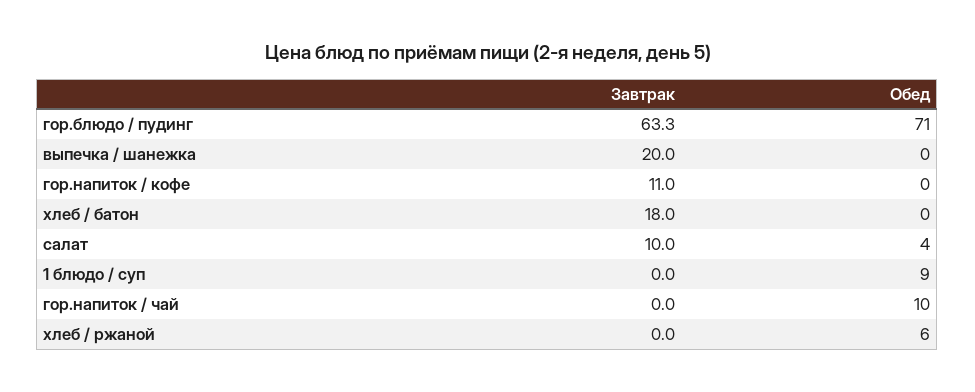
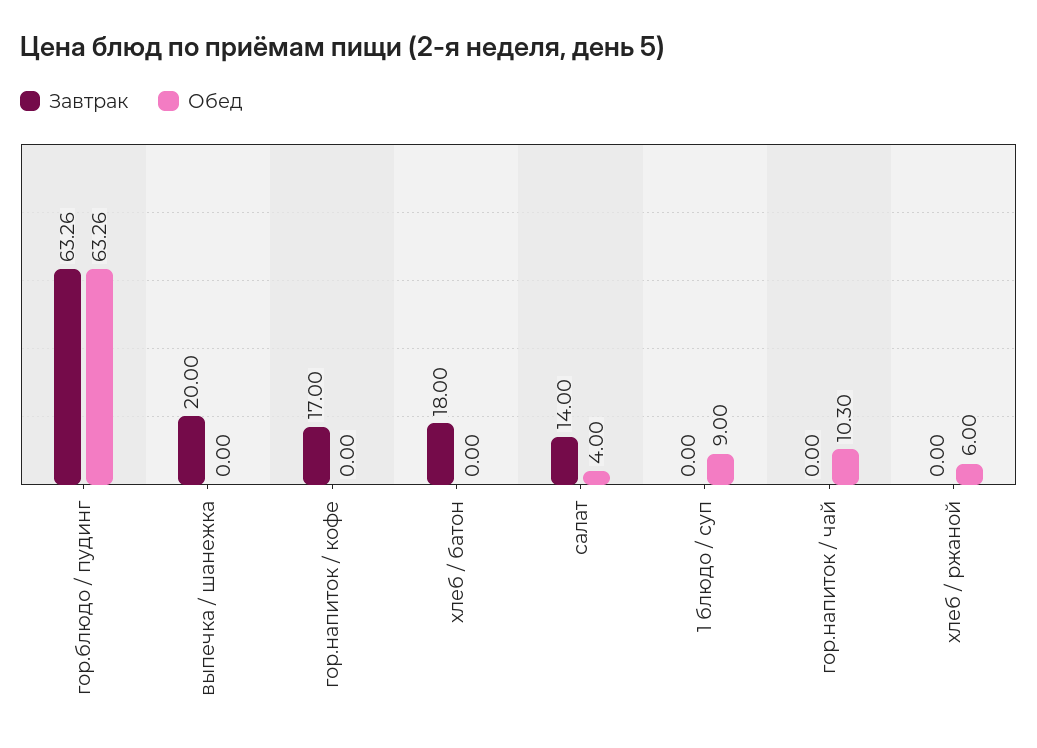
  {
    "Завтрак": {
      "гор.блюдо / пудинг": 63.26,
      "выпечка / шанежка": 20,
-     "гор.напиток / кофе": 11,
+     "гор.напиток / кофе": 17,
      "хлеб / батон": 18,
-     "салат": 10,
+     "салат": 14,
      "1 блюдо / суп": 0,
      "гор.напиток / чай": 0,
      "хлеб / ржаной": 0
    },
    "Обед": {
-     "гор.блюдо / пудинг": 71,
+     "гор.блюдо / пудинг": 63.26,
      "выпечка / шанежка": 0,
      "гор.напиток / кофе": 0,
      "хлеб / батон": 0,
      "салат": 4,
      "1 блюдо / суп": 9,
      "гор.напиток / чай": 10.3,
      "хлеб / ржаной": 6
    }
  }

